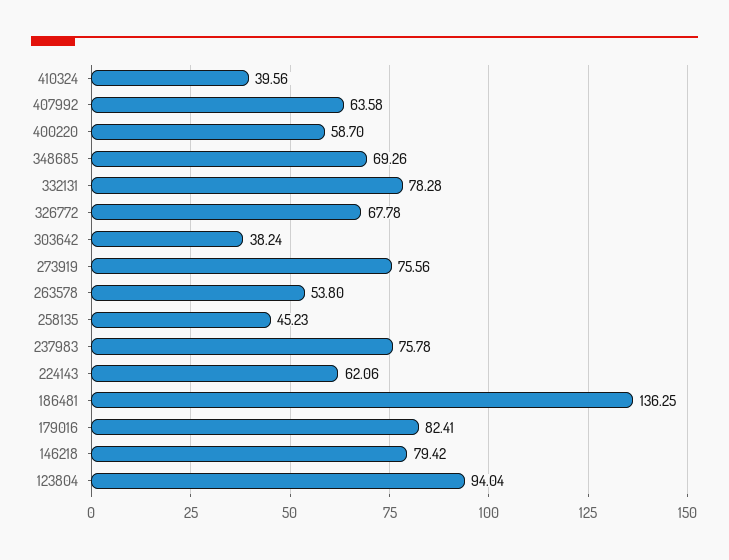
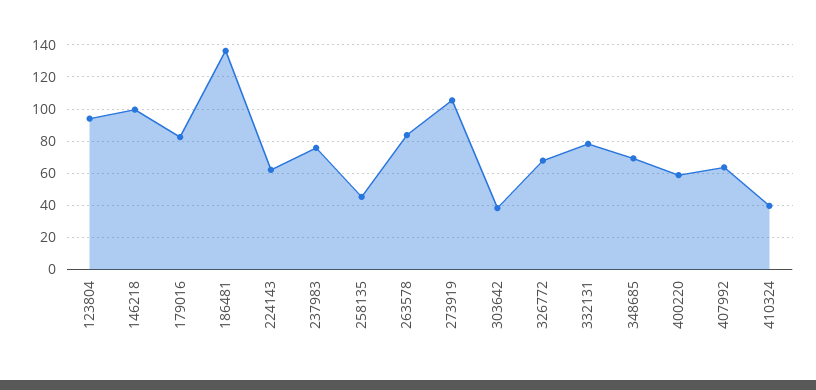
  {
    "410324": 39.56,
    "407992": 63.58,
    "400220": 58.7,
    "348685": 69.26,
    "332131": 78.28,
    "326772": 67.78,
    "303642": 38.24,
-   "273919": 75.56,
+   "273919": 105,
-   "263578": 53.8,
+   "263578": 85,
    "258135": 45.23,
    "237983": 75.78,
    "224143": 62.06,
    "186481": 136.25,
    "179016": 82.41,
-   "146218": 79.42,
+   "146218": 100,
    "123804": 94.04
  }

